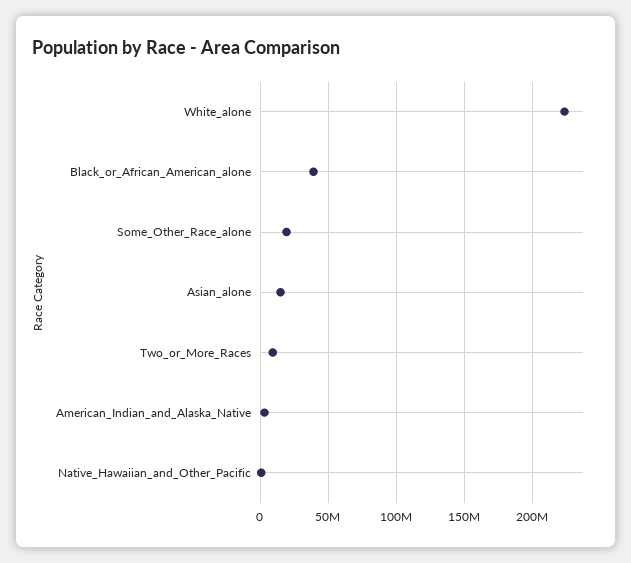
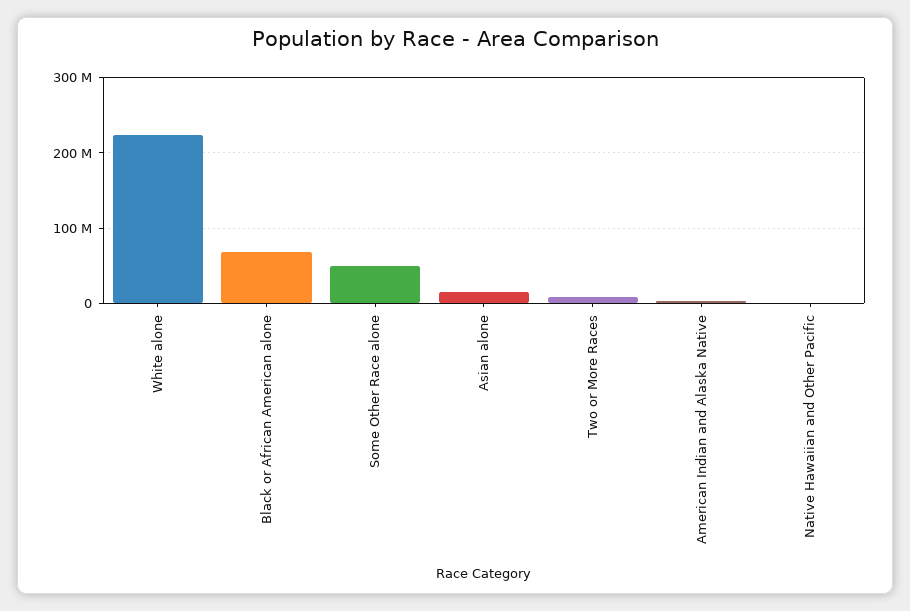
  {
    "White_alone": 225000000,
-   "Black_or_African_American_alone": 40000000,
+   "Black_or_African_American_alone": 70000000,
-   "Some_Other_Race_alone": 20000000,
+   "Some_Other_Race_alone": 50000000,
    "Asian_alone": 15000000,
    "Two_or_More_Races": 10000000,
    "American_Indian_and_Alaska_Native": 5000000,
    "Native_Hawaiian_and_Other_Pacific": 0
  }

